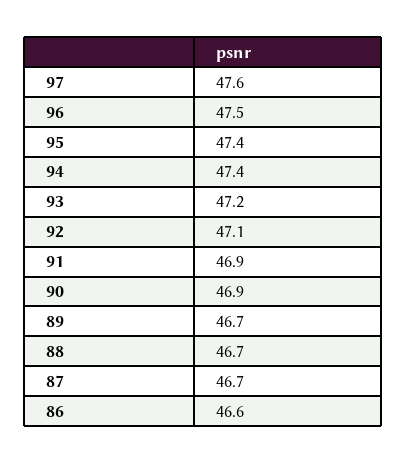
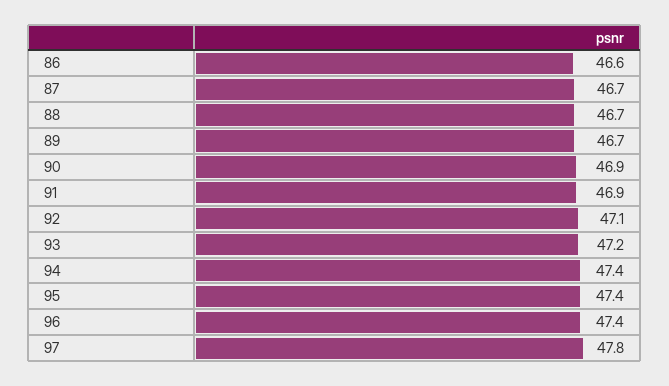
  {
-   "97": 47.6,
+   "97": 47.8,
-   "96": 47.5,
+   "96": 47.4,
    "95": 47.4,
    "94": 47.4,
    "93": 47.2,
    "92": 47.1,
    "91": 46.9,
    "90": 46.9,
    "89": 46.7,
    "88": 46.7,
    "87": 46.7,
    "86": 46.6
  }

